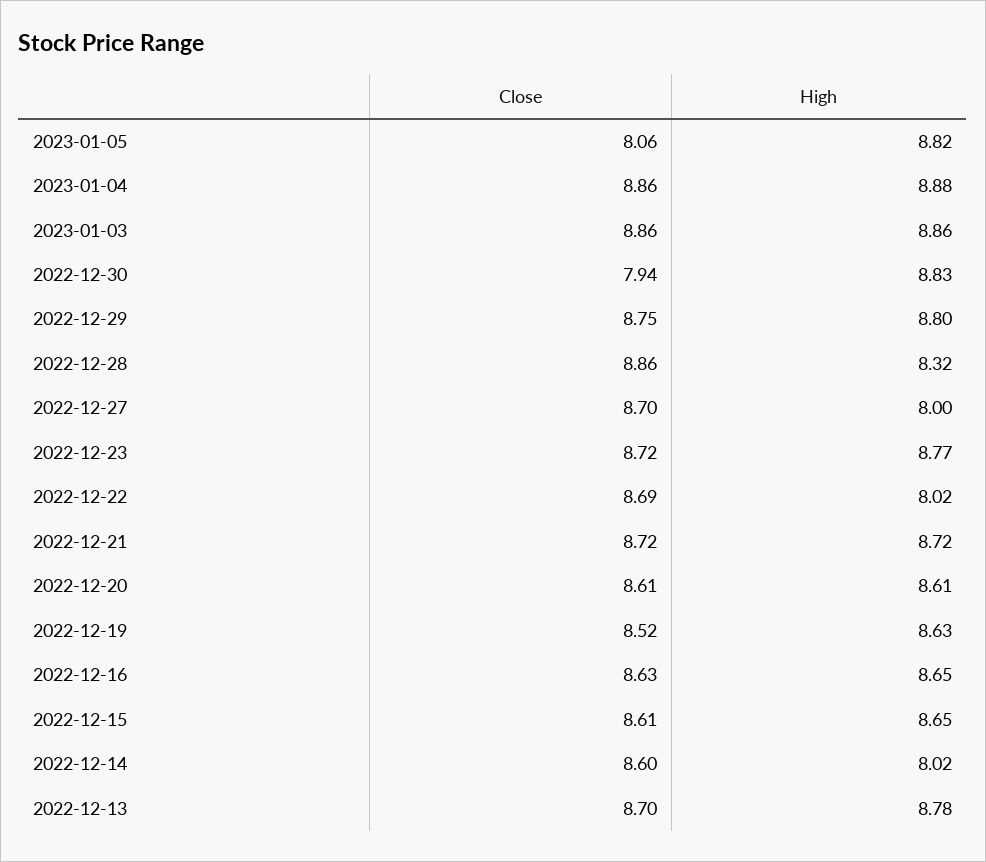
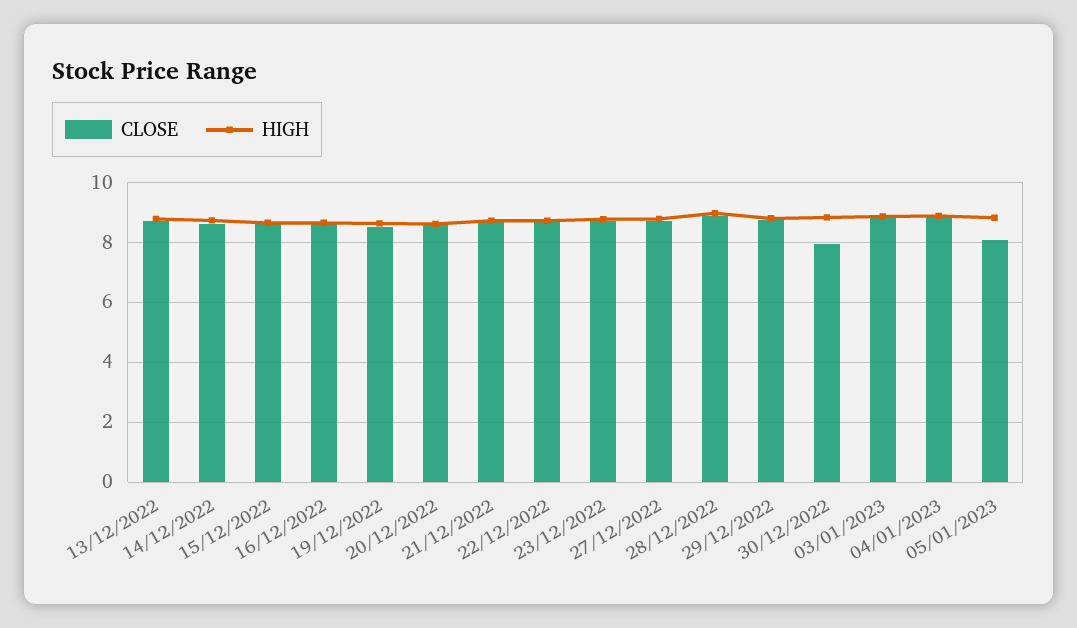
  {
    "Close": {
      "2023-01-05": 8.06,
      "2023-01-04": 8.86,
      "2023-01-03": 8.86,
      "2022-12-30": 7.94,
      "2022-12-29": 8.75,
      "2022-12-28": 8.86,
      "2022-12-27": 8.7,
      "2022-12-23": 8.72,
      "2022-12-22": 8.69,
      "2022-12-21": 8.72,
      "2022-12-20": 8.61,
      "2022-12-19": 8.52,
      "2022-12-16": 8.63,
      "2022-12-15": 8.61,
      "2022-12-14": 8.6,
      "2022-12-13": 8.7
    },
    "High": {
      "2023-01-05": 8.82,
      "2023-01-04": 8.88,
      "2023-01-03": 8.86,
      "2022-12-30": 8.83,
      "2022-12-29": 8.8,
-     "2022-12-28": 8.32,
+     "2022-12-28": 9,
-     "2022-12-27": 8,
+     "2022-12-27": 8.75,
      "2022-12-23": 8.77,
-     "2022-12-22": 8.02,
+     "2022-12-22": 8.75,
      "2022-12-21": 8.72,
      "2022-12-20": 8.61,
      "2022-12-19": 8.63,
      "2022-12-16": 8.65,
      "2022-12-15": 8.65,
-     "2022-12-14": 8.02,
+     "2022-12-14": 8.75,
      "2022-12-13": 8.78
    }
  }

